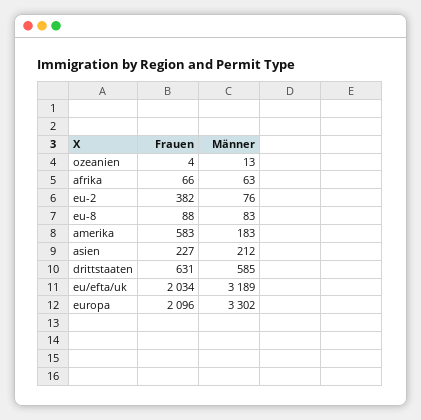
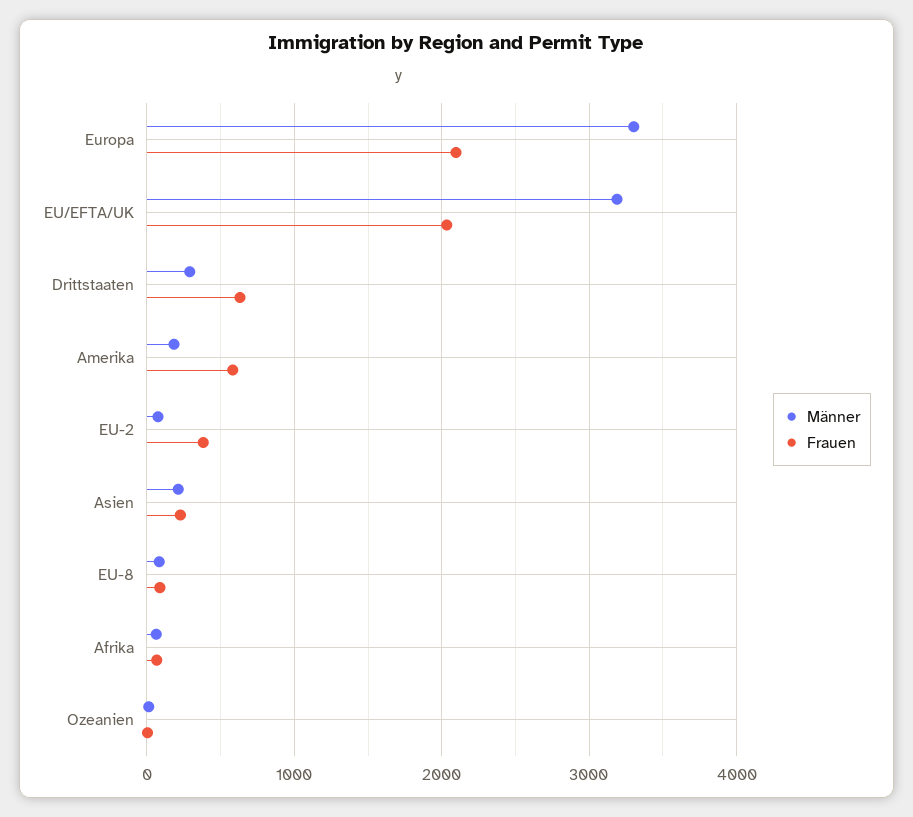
  {
    "Frauen": {
      "ozeanien": 4,
      "afrika": 66,
      "eu-2": 382,
      "eu-8": 88,
      "amerika": 583,
      "asien": 227,
      "drittstaaten": 631,
      "eu/efta/uk": 2034,
      "europa": 2096
    },
    "Männer": {
      "ozeanien": 13,
      "afrika": 63,
      "eu-2": 76,
      "eu-8": 83,
      "amerika": 183,
      "asien": 212,
-     "drittstaaten": 585,
+     "drittstaaten": 300,
      "eu/efta/uk": 3189,
      "europa": 3302
    }
  }

